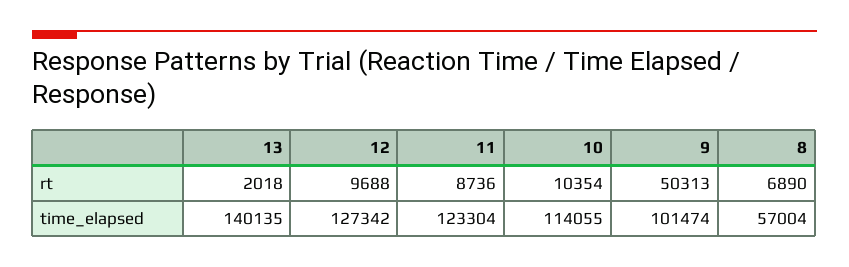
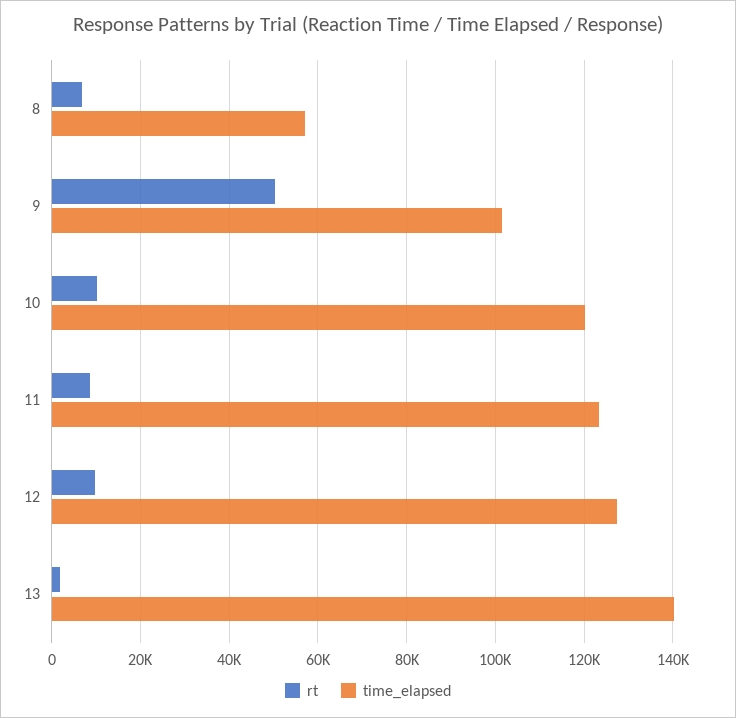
  {
    "rt": {
      "13": 2018,
      "12": 9688,
      "11": 8736,
      "10": 10354,
      "9": 50313,
      "8": 6890
    },
    "time_elapsed": {
      "13": 140135,
      "12": 127342,
      "11": 123304,
-     "10": 114055,
+     "10": 120000,
      "9": 101474,
      "8": 57004
    }
  }

